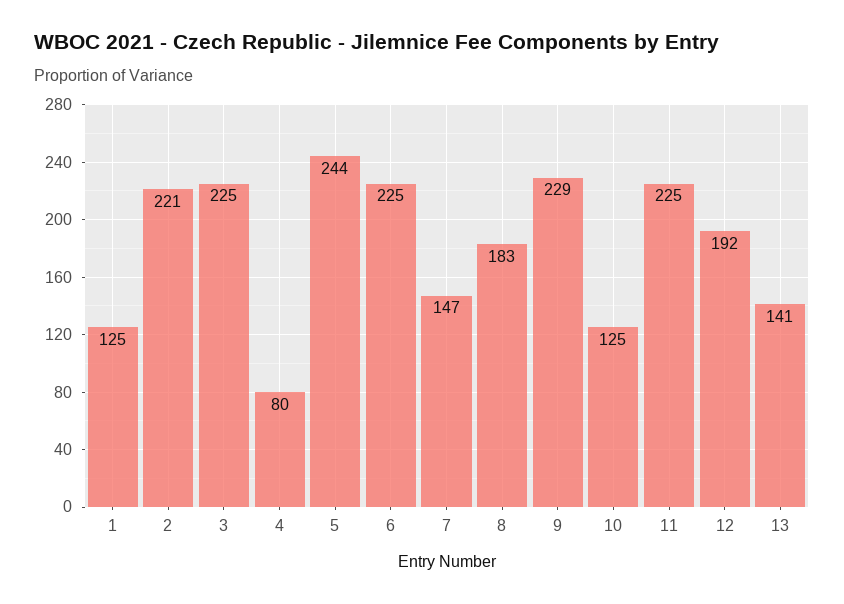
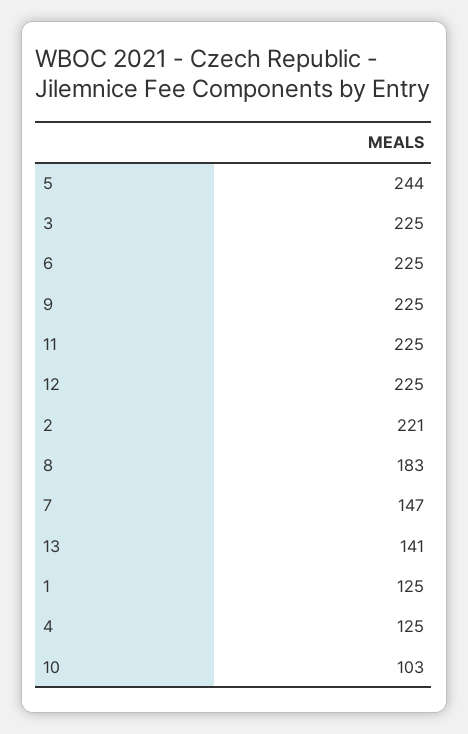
  {
    "1": 125,
    "2": 221,
    "3": 225,
-   "4": 80,
+   "4": 125,
    "5": 244,
    "6": 225,
    "7": 147,
    "8": 183,
-   "9": 229,
+   "9": 225,
-   "10": 125,
+   "10": 103,
    "11": 225,
-   "12": 192,
+   "12": 225,
    "13": 141
  }

